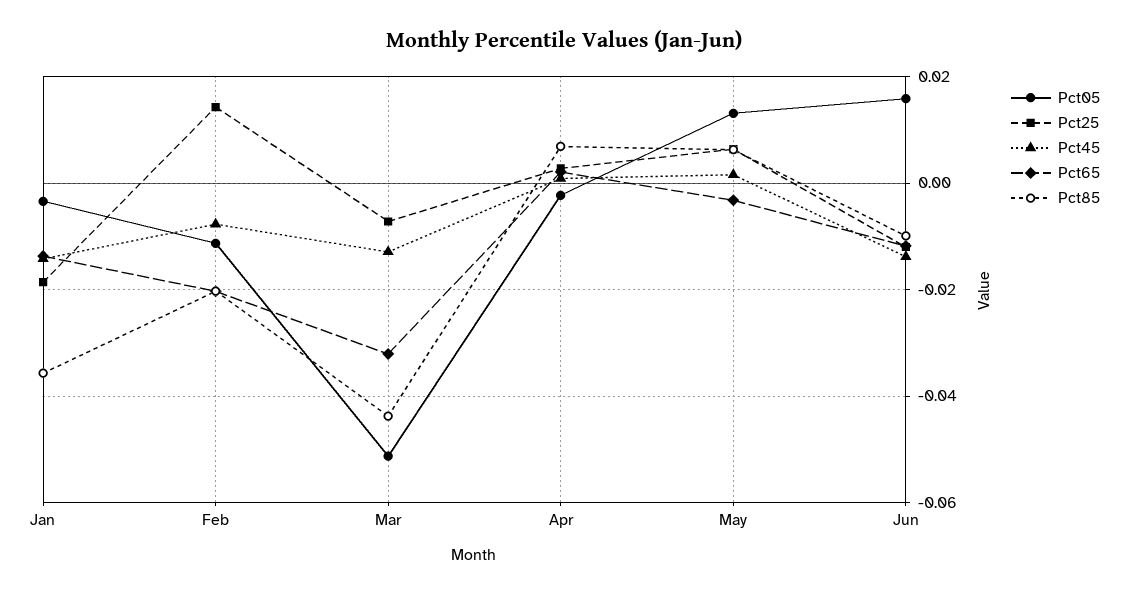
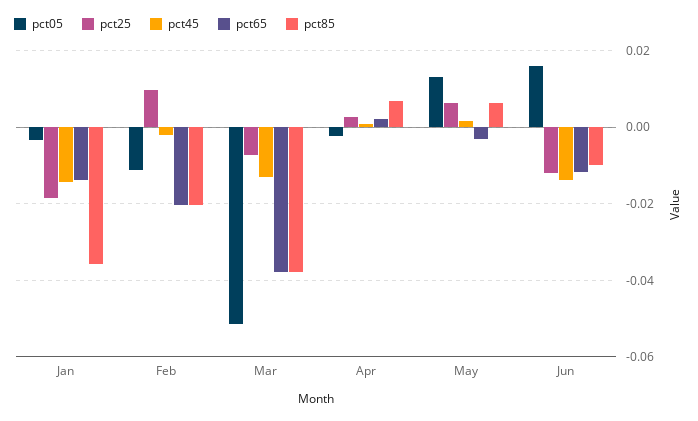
  {
    "Pct05": {
      "Jan": -0.004,
      "Feb": -0.012,
      "Mar": -0.052,
      "Apr": -0.002,
      "May": 0.014,
      "Jun": 0.016
    },
    "Pct25": {
      "Jan": -0.018,
-     "Feb": 0.014,
+     "Feb": 0.01,
      "Mar": -0.008,
      "Apr": 0.002,
      "May": 0.006,
      "Jun": -0.012
    },
    "Pct45": {
      "Jan": -0.014,
-     "Feb": -0.008,
+     "Feb": -0.002,
      "Mar": -0.012,
      "Apr": 0,
      "May": 0.002,
      "Jun": -0.014
    },
    "Pct65": {
      "Jan": -0.014,
      "Feb": -0.02,
-     "Mar": -0.032,
+     "Mar": -0.038,
      "Apr": 0.002,
      "May": -0.004,
      "Jun": -0.012
    },
    "Pct85": {
      "Jan": -0.036,
      "Feb": -0.02,
-     "Mar": -0.044,
+     "Mar": -0.038,
      "Apr": 0.006,
      "May": 0.006,
      "Jun": -0.01
    }
  }

